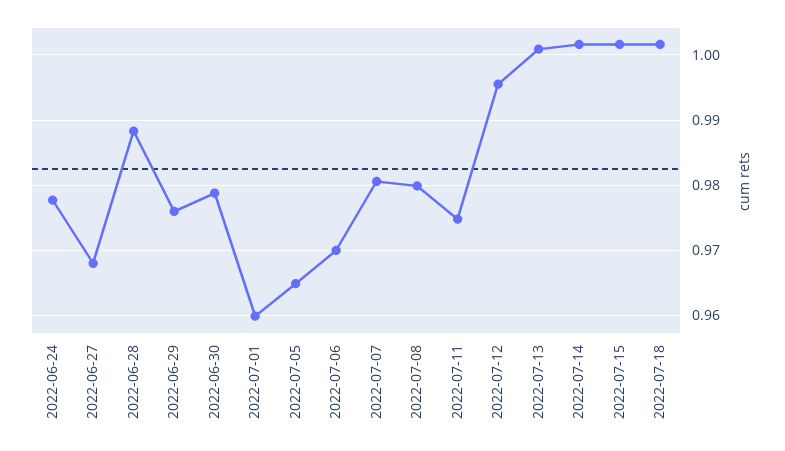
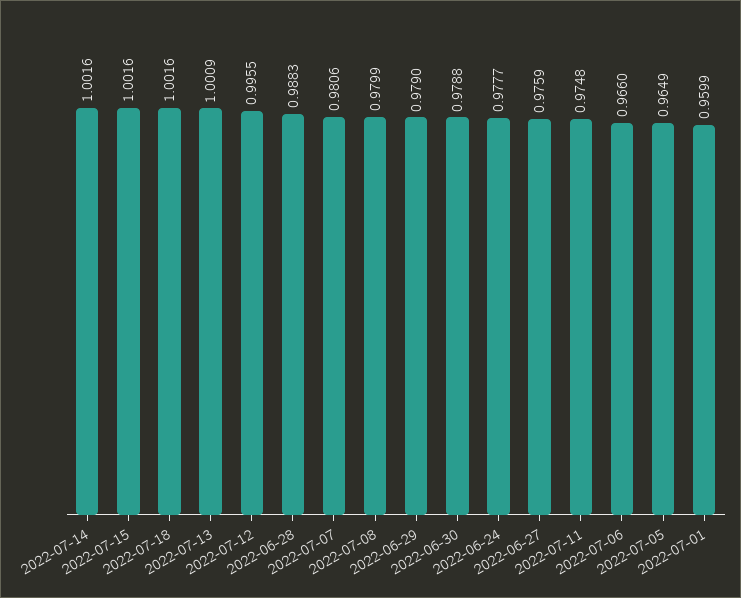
  {
    "2022-06-24": 0.9777,
-   "2022-06-27": 0.968,
+   "2022-06-27": 0.9759,
    "2022-06-28": 0.9883,
-   "2022-06-29": 0.976,
+   "2022-06-29": 0.979,
    "2022-06-30": 0.9788,
    "2022-07-01": 0.9599,
    "2022-07-05": 0.9649,
-   "2022-07-06": 0.97,
+   "2022-07-06": 0.966,
    "2022-07-07": 0.9806,
    "2022-07-08": 0.9799,
    "2022-07-11": 0.9748,
    "2022-07-12": 0.9955,
    "2022-07-13": 1.0009,
    "2022-07-14": 1.0016,
    "2022-07-15": 1.0016,
    "2022-07-18": 1.0016
  }

